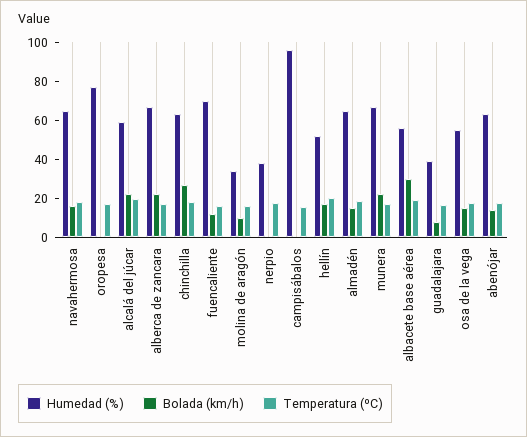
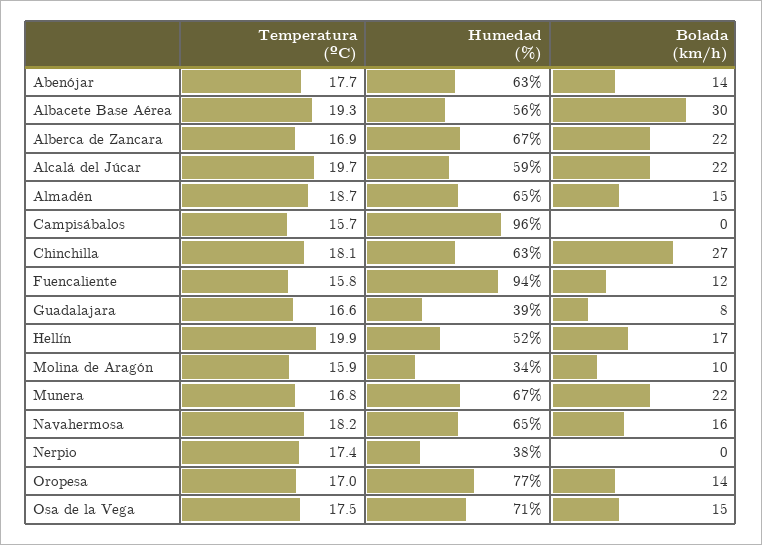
  {
    "Humedad (%)": {
      "navahermosa": 65,
      "oropesa": 77,
      "alcalá del júcar": 59,
      "alberca de zancara": 67,
      "chinchilla": 63,
-     "fuencaliente": 70,
+     "fuencaliente": 94,
      "molina de aragón": 34,
      "nerpio": 38,
      "campisábalos": 96,
      "hellín": 52,
      "almadén": 65,
      "munera": 67,
      "albacete base aérea": 56,
      "guadalajara": 39,
-     "osa de la vega": 55,
+     "osa de la vega": 71,
      "abenójar": 63
    },
    "Bolada (km/h)": {
      "navahermosa": 16,
-     "oropesa": 0,
+     "oropesa": 14,
      "alcalá del júcar": 22,
      "alberca de zancara": 22,
      "chinchilla": 27,
      "fuencaliente": 12,
      "molina de aragón": 10,
      "nerpio": 0,
      "campisábalos": 0,
      "hellín": 17,
      "almadén": 15,
      "munera": 22,
      "albacete base aérea": 30,
      "guadalajara": 8,
      "osa de la vega": 15,
      "abenójar": 14
    },
    "Temperatura (ºC)": {
      "navahermosa": 18.2,
      "oropesa": 17,
      "alcalá del júcar": 19.7,
      "alberca de zancara": 16.9,
      "chinchilla": 18.1,
      "fuencaliente": 15.8,
      "molina de aragón": 15.9,
      "nerpio": 17.4,
      "campisábalos": 15.7,
      "hellín": 19.9,
      "almadén": 18.7,
      "munera": 16.8,
      "albacete base aérea": 19.3,
      "guadalajara": 16.6,
      "osa de la vega": 17.5,
      "abenójar": 17.7
    }
  }

